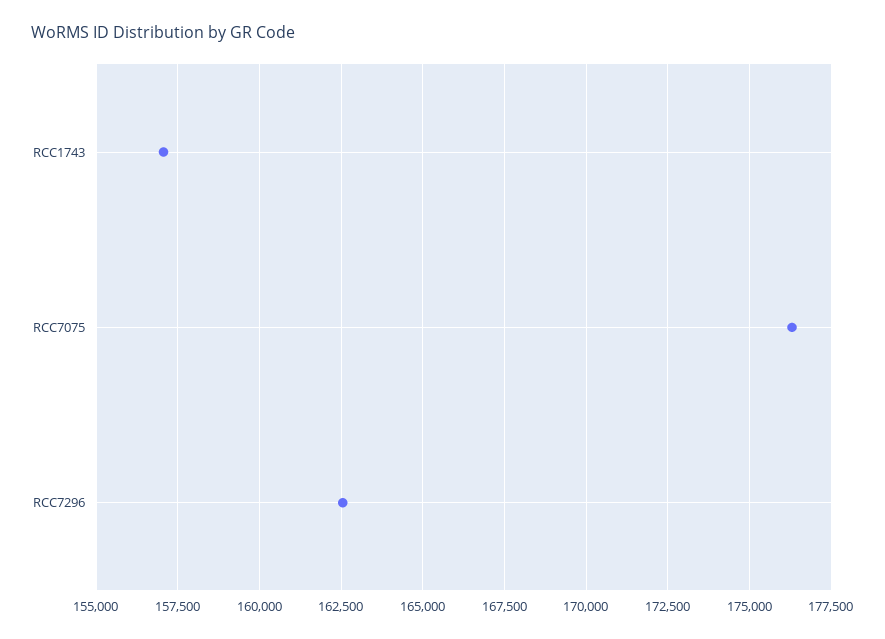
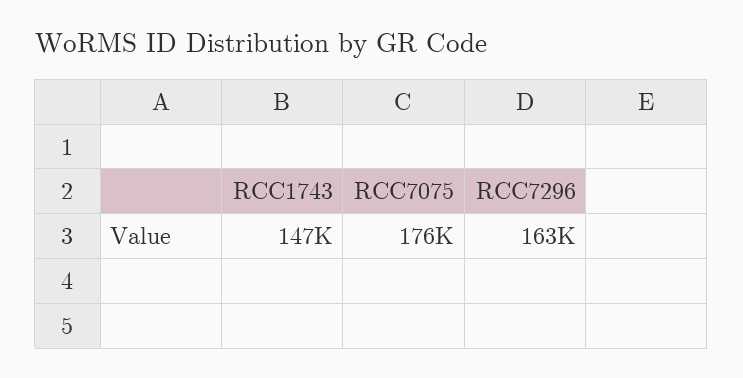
  {
-   "RCC1743": 157000,
+   "RCC1743": 147000,
    "RCC7075": 176000,
    "RCC7296": 163000
  }

